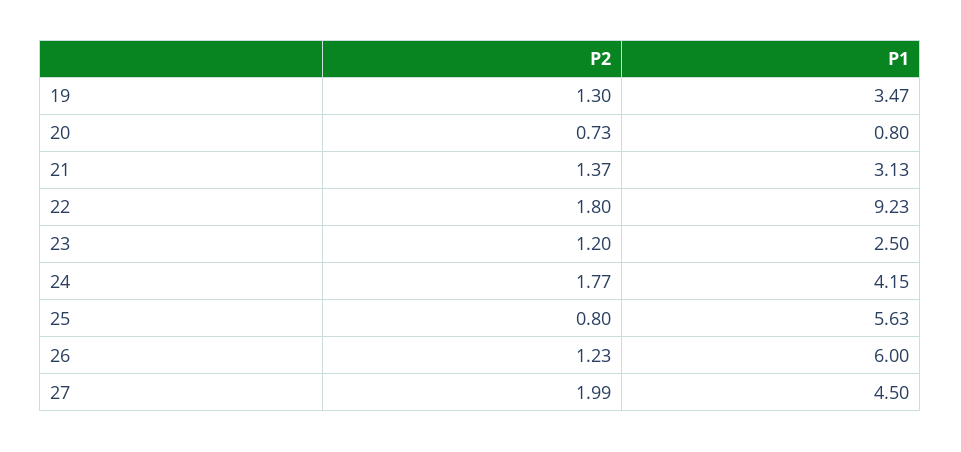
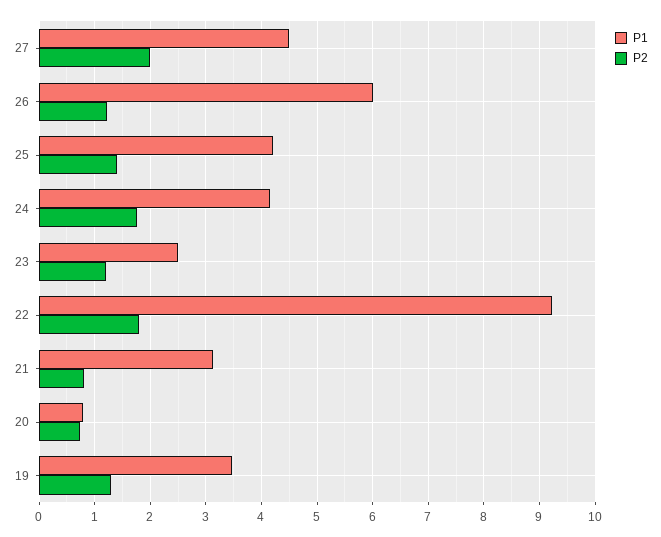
  {
    "P2": {
      "19": 1.3,
      "20": 0.73,
-     "21": 1.37,
+     "21": 0.8,
      "22": 1.8,
      "23": 1.2,
      "24": 1.77,
-     "25": 0.8,
+     "25": 1.4,
      "26": 1.23,
      "27": 1.99
    },
    "P1": {
      "19": 3.47,
      "20": 0.8,
      "21": 3.13,
      "22": 9.23,
      "23": 2.5,
      "24": 4.15,
-     "25": 5.63,
+     "25": 4.2,
      "26": 6,
      "27": 4.5
    }
  }

